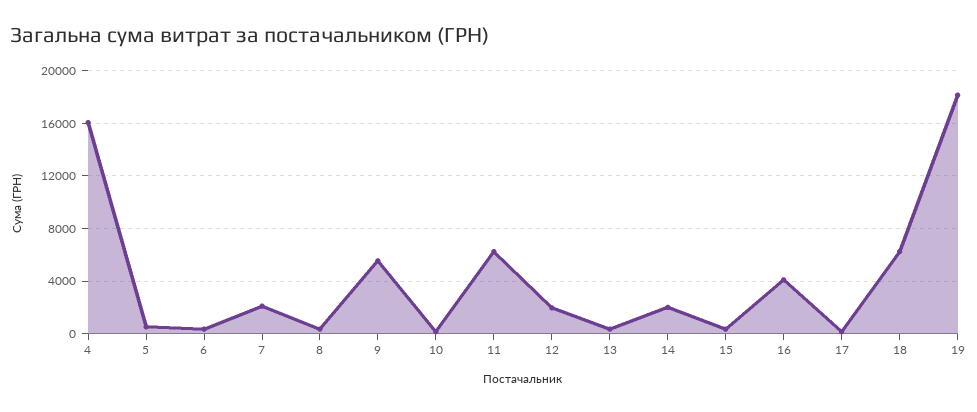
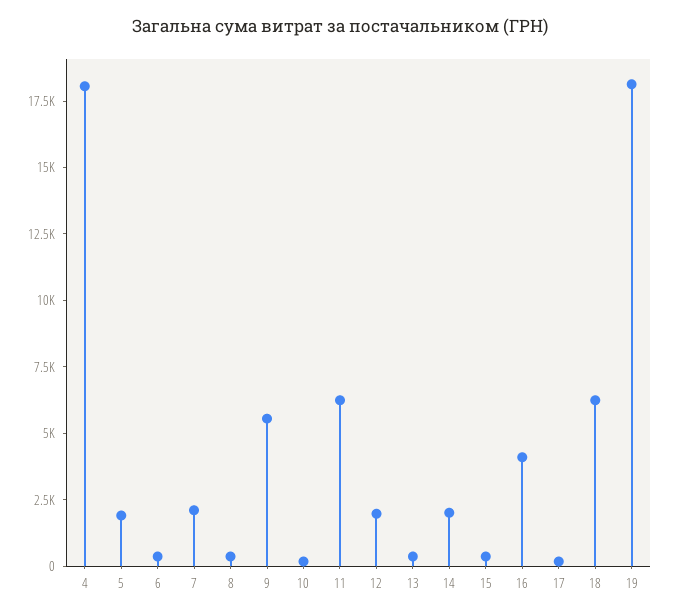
  {
-   "4": 16000,
+   "4": 18000,
-   "5": 500,
+   "5": 2000,
    "6": 500,
    "7": 2000,
    "8": 500,
    "9": 5500,
    "10": 0,
    "11": 6000,
    "12": 2000,
    "13": 500,
    "14": 2000,
    "15": 500,
    "16": 4000,
    "17": 0,
    "18": 6000,
    "19": 18000
  }

